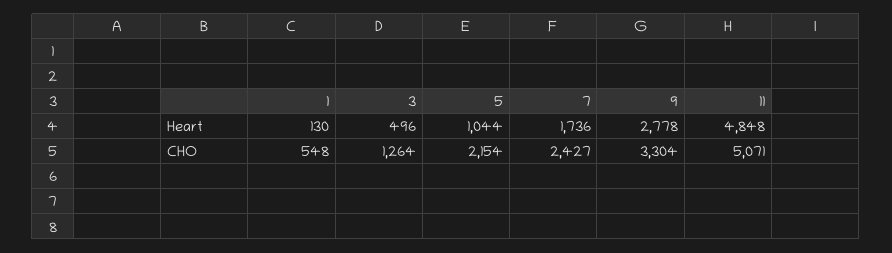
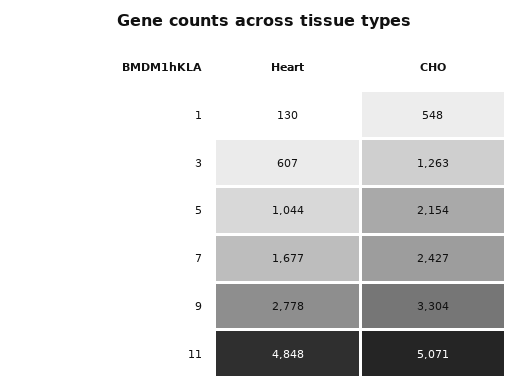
  {
    "1": {
      "Heart": 130,
      "CHO": 548
    },
    "3": {
-     "Heart": 496,
+     "Heart": 607,
-     "CHO": 1264
+     "CHO": 1263
    },
    "5": {
      "Heart": 1044,
      "CHO": 2154
    },
    "7": {
-     "Heart": 1736,
+     "Heart": 1677,
      "CHO": 2427
    },
    "9": {
      "Heart": 2778,
      "CHO": 3304
    },
    "11": {
      "Heart": 4848,
      "CHO": 5071
    }
  }

